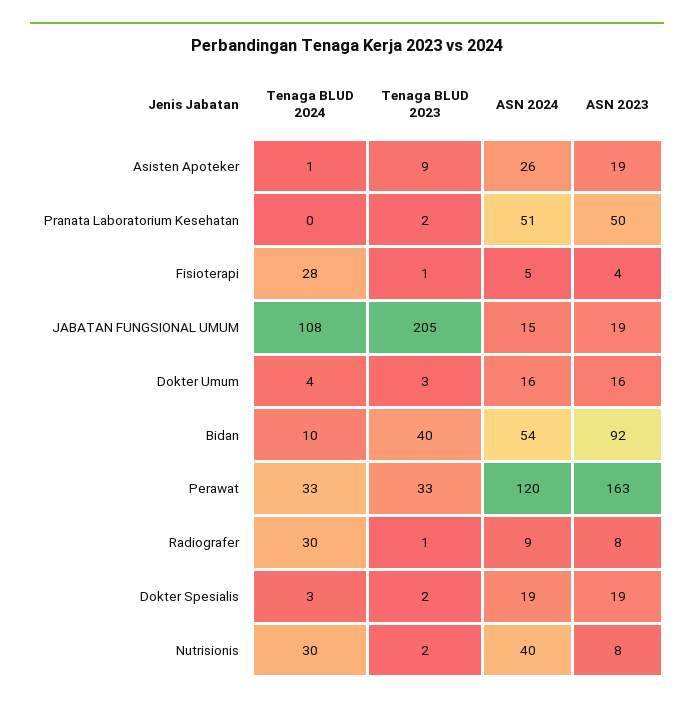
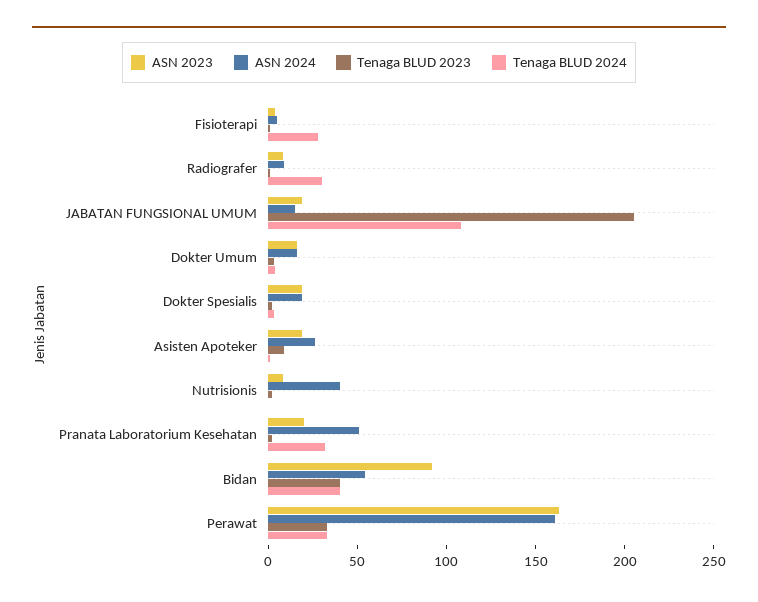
  {
    "Tenaga BLUD 2024": {
      "Asisten Apoteker": 1,
-     "Pranata Laboratorium Kesehatan": 0,
+     "Pranata Laboratorium Kesehatan": 30,
      "Fisioterapi": 28,
      "JABATAN FUNGSIONAL UMUM": 108,
      "Dokter Umum": 4,
-     "Bidan": 10,
+     "Bidan": 40,
      "Perawat": 33,
      "Radiografer": 30,
      "Dokter Spesialis": 3,
-     "Nutrisionis": 30
+     "Nutrisionis": 0
    },
    "Tenaga BLUD 2023": {
      "Asisten Apoteker": 9,
      "Pranata Laboratorium Kesehatan": 2,
      "Fisioterapi": 1,
      "JABATAN FUNGSIONAL UMUM": 205,
      "Dokter Umum": 3,
      "Bidan": 40,
      "Perawat": 33,
      "Radiografer": 1,
      "Dokter Spesialis": 2,
      "Nutrisionis": 2
    },
    "ASN 2024": {
      "Asisten Apoteker": 26,
      "Pranata Laboratorium Kesehatan": 51,
      "Fisioterapi": 5,
      "JABATAN FUNGSIONAL UMUM": 15,
      "Dokter Umum": 16,
      "Bidan": 54,
-     "Perawat": 120,
+     "Perawat": 160,
      "Radiografer": 9,
      "Dokter Spesialis": 19,
      "Nutrisionis": 40
    },
    "ASN 2023": {
      "Asisten Apoteker": 19,
-     "Pranata Laboratorium Kesehatan": 50,
+     "Pranata Laboratorium Kesehatan": 20,
      "Fisioterapi": 4,
      "JABATAN FUNGSIONAL UMUM": 19,
      "Dokter Umum": 16,
      "Bidan": 92,
      "Perawat": 163,
      "Radiografer": 8,
      "Dokter Spesialis": 19,
      "Nutrisionis": 8
    }
  }

